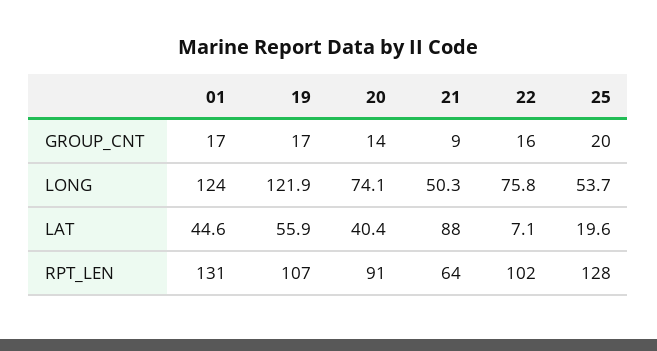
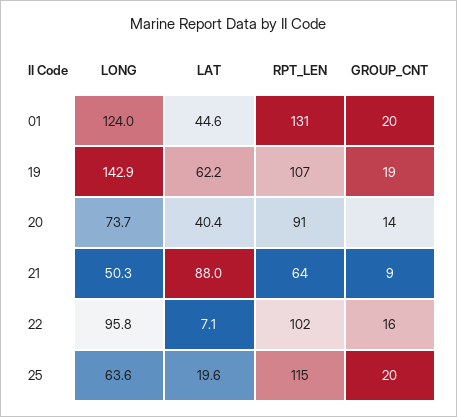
  {
    "01": {
-     "GROUP_CNT": 17,
+     "GROUP_CNT": 20,
      "LONG": 124,
      "LAT": 44.6,
      "RPT_LEN": 131
    },
    "19": {
-     "GROUP_CNT": 17,
+     "GROUP_CNT": 19,
-     "LONG": 121.9,
+     "LONG": 142.9,
-     "LAT": 55.9,
+     "LAT": 62.2,
      "RPT_LEN": 107
    },
    "20": {
      "GROUP_CNT": 14,
-     "LONG": 74.1,
+     "LONG": 73.7,
      "LAT": 40.4,
      "RPT_LEN": 91
    },
    "21": {
      "GROUP_CNT": 9,
      "LONG": 50.3,
      "LAT": 88,
      "RPT_LEN": 64
    },
    "22": {
      "GROUP_CNT": 16,
-     "LONG": 75.8,
+     "LONG": 95.8,
      "LAT": 7.1,
      "RPT_LEN": 102
    },
    "25": {
      "GROUP_CNT": 20,
-     "LONG": 53.7,
+     "LONG": 63.6,
      "LAT": 19.6,
-     "RPT_LEN": 128
+     "RPT_LEN": 115
    }
  }

